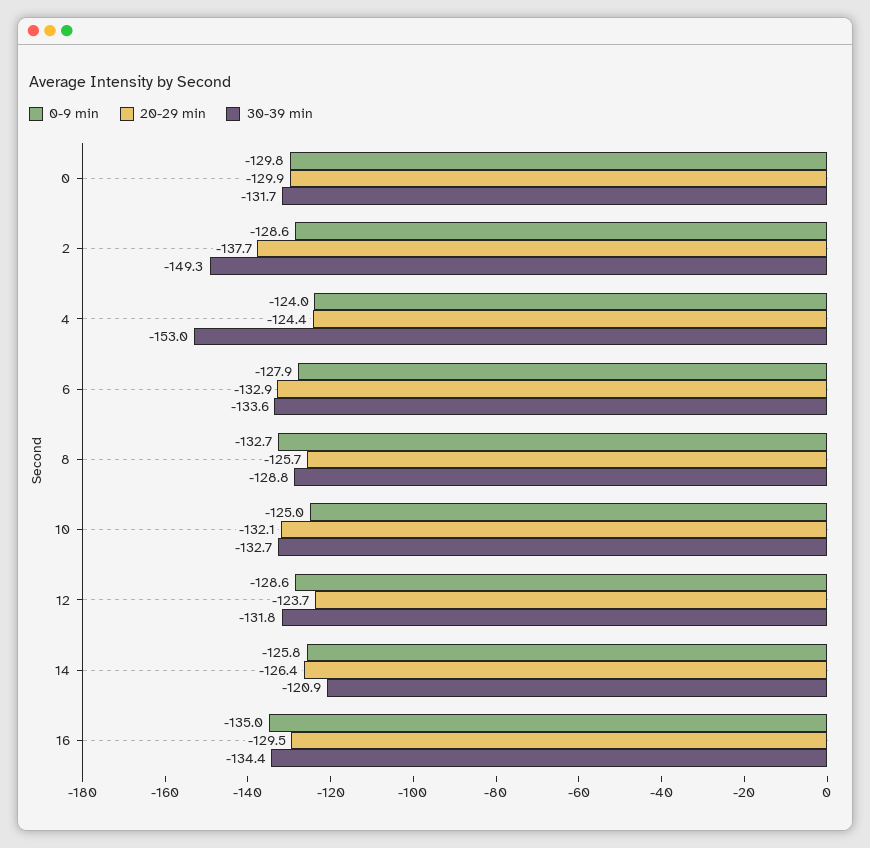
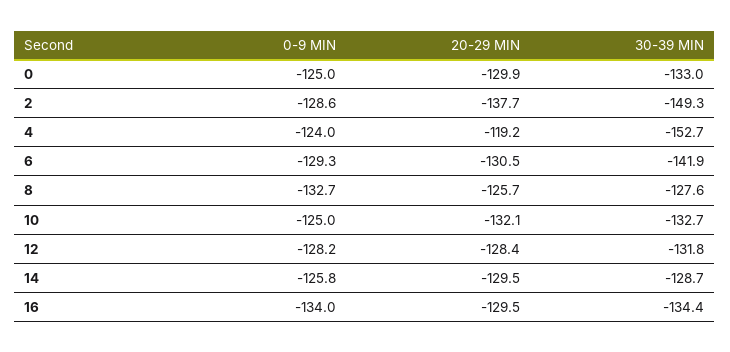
  {
    "0-9 min": {
-     "0": -129.8,
+     "0": -125,
      "2": -128.6,
      "4": -124,
-     "6": -127.9,
+     "6": -129.3,
      "8": -132.7,
      "10": -125,
-     "12": -128.6,
+     "12": -128.2,
      "14": -125.8,
-     "16": -135
+     "16": -134
    },
    "20-29 min": {
      "0": -129.9,
      "2": -137.7,
-     "4": -124.4,
+     "4": -119.2,
-     "6": -132.9,
+     "6": -130.5,
      "8": -125.7,
      "10": -132.1,
-     "12": -123.7,
+     "12": -128.4,
-     "14": -126.4,
+     "14": -129.5,
      "16": -129.5
    },
    "30-39 min": {
-     "0": -131.7,
+     "0": -133,
      "2": -149.3,
-     "4": -153,
+     "4": -152.7,
-     "6": -133.6,
+     "6": -141.9,
-     "8": -128.8,
+     "8": -127.6,
      "10": -132.7,
      "12": -131.8,
-     "14": -120.9,
+     "14": -128.7,
      "16": -134.4
    }
  }

